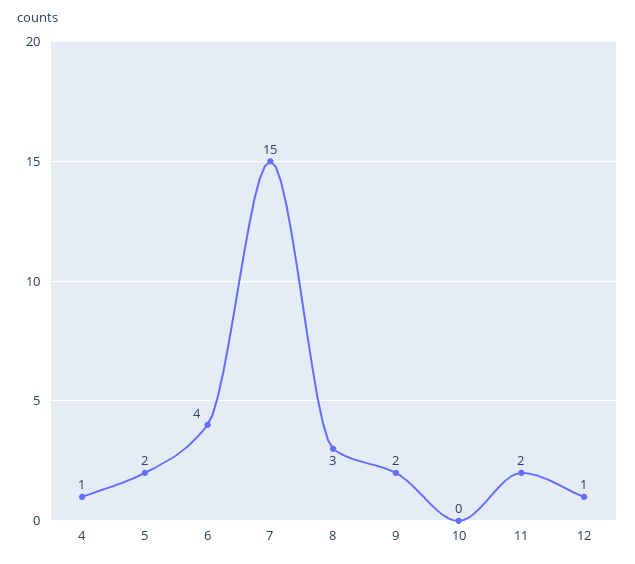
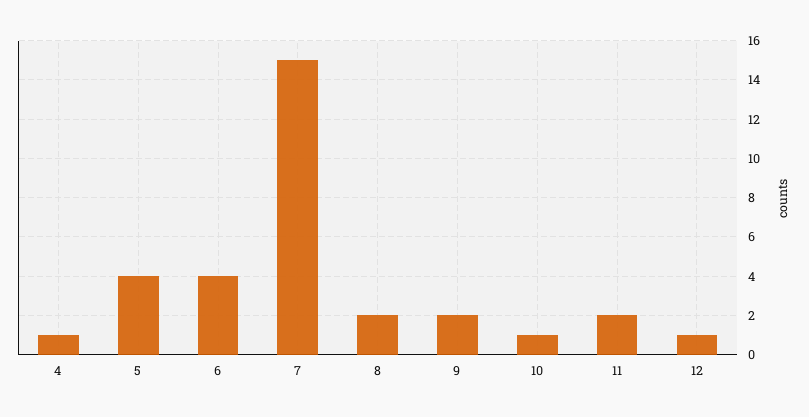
  {
    "4": 1,
-   "5": 2,
+   "5": 4,
    "6": 4,
    "7": 15,
-   "8": 3,
+   "8": 2,
    "9": 2,
-   "10": 0,
+   "10": 1,
    "11": 2,
    "12": 1
  }

